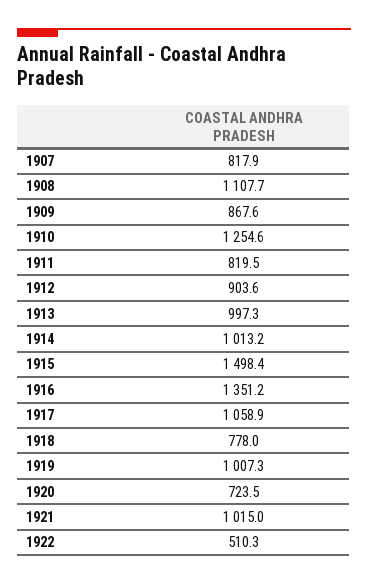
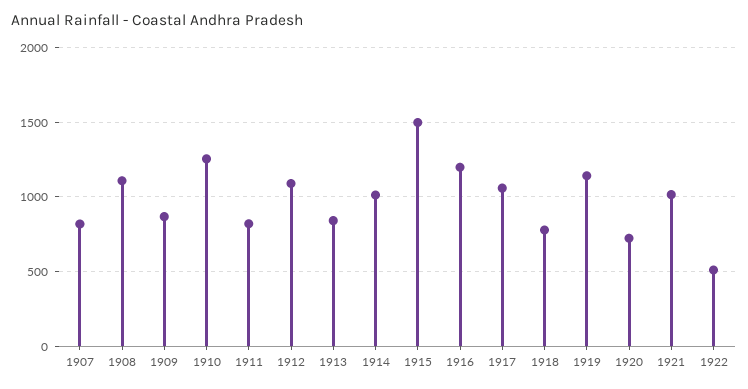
  {
    "1907": 817.9,
    "1908": 1107.7,
    "1909": 867.6,
    "1910": 1254.6,
    "1911": 819.5,
-   "1912": 903.6,
+   "1912": 1100,
-   "1913": 997.3,
+   "1913": 850,
    "1914": 1013.2,
    "1915": 1498.4,
-   "1916": 1351.2,
+   "1916": 1200,
    "1917": 1058.9,
    "1918": 778,
-   "1919": 1007.3,
+   "1919": 1150,
    "1920": 723.5,
    "1921": 1015,
    "1922": 510.3
  }

